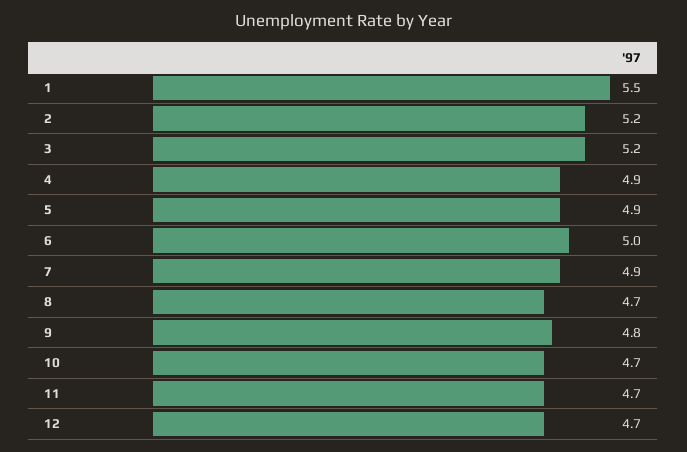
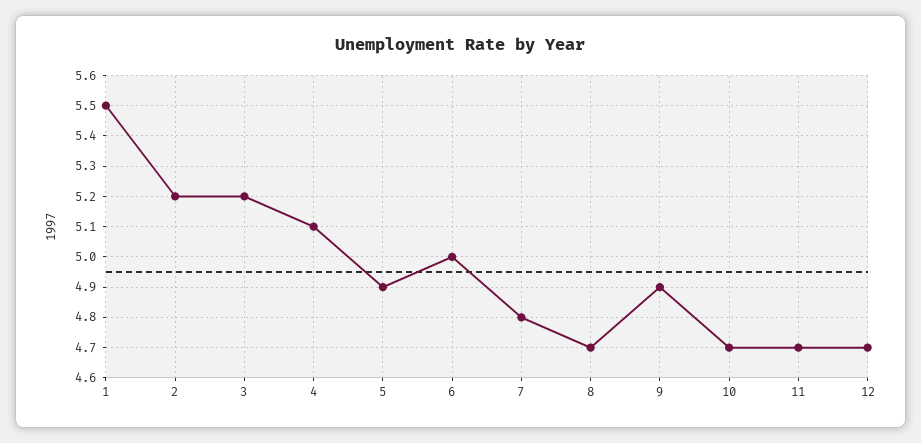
  {
    "1": 5.5,
    "2": 5.2,
    "3": 5.2,
-   "4": 4.9,
+   "4": 5.1,
    "5": 4.9,
    "6": 5,
-   "7": 4.9,
+   "7": 4.8,
    "8": 4.7,
-   "9": 4.8,
+   "9": 4.9,
    "10": 4.7,
    "11": 4.7,
    "12": 4.7
  }

